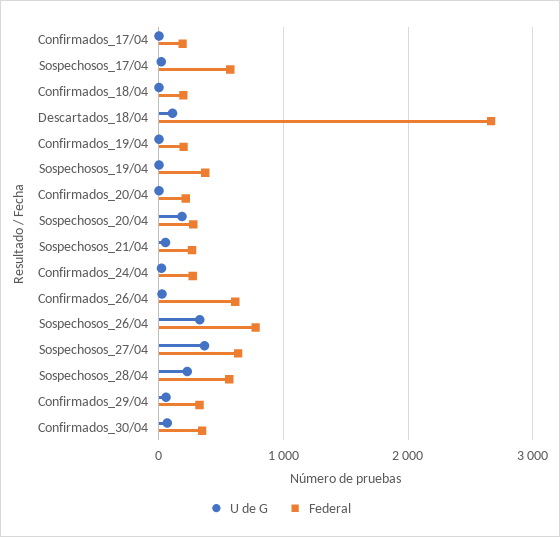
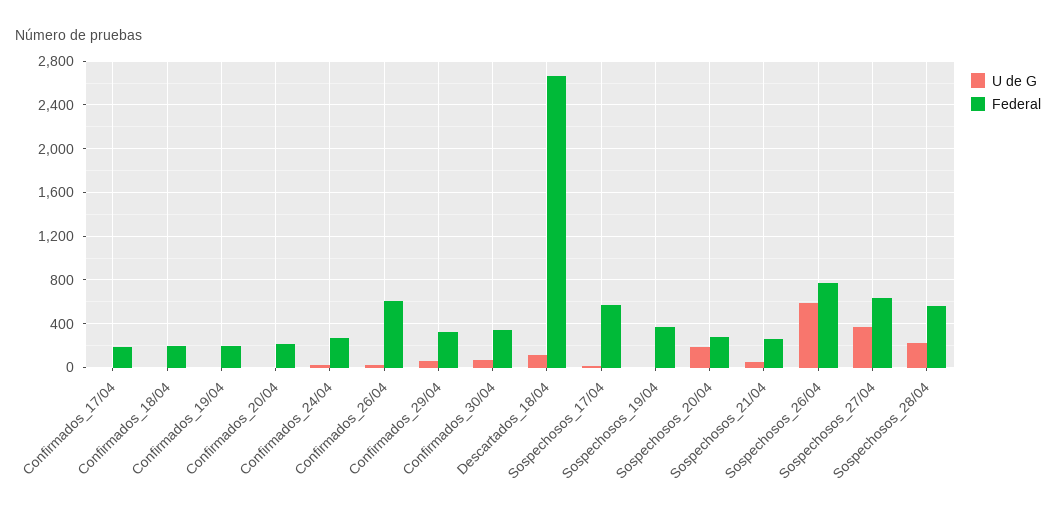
  {
    "U de G": {
      "Confirmados_17/04": 0,
      "Sospechosos_17/04": 0,
      "Confirmados_18/04": 0,
      "Descartados_18/04": 100,
      "Confirmados_19/04": 0,
      "Sospechosos_19/04": 0,
      "Confirmados_20/04": 0,
      "Sospechosos_20/04": 200,
      "Sospechosos_21/04": 100,
      "Confirmados_24/04": 0,
      "Confirmados_26/04": 0,
-     "Sospechosos_26/04": 300,
+     "Sospechosos_26/04": 600,
      "Sospechosos_27/04": 400,
      "Sospechosos_28/04": 200,
      "Confirmados_29/04": 100,
      "Confirmados_30/04": 100
    },
    "Federal": {
      "Confirmados_17/04": 200,
      "Sospechosos_17/04": 600,
      "Confirmados_18/04": 200,
      "Descartados_18/04": 2700,
      "Confirmados_19/04": 200,
      "Sospechosos_19/04": 400,
      "Confirmados_20/04": 200,
      "Sospechosos_20/04": 300,
      "Sospechosos_21/04": 300,
      "Confirmados_24/04": 300,
      "Confirmados_26/04": 600,
      "Sospechosos_26/04": 800,
      "Sospechosos_27/04": 600,
      "Sospechosos_28/04": 600,
      "Confirmados_29/04": 300,
      "Confirmados_30/04": 300
    }
  }

